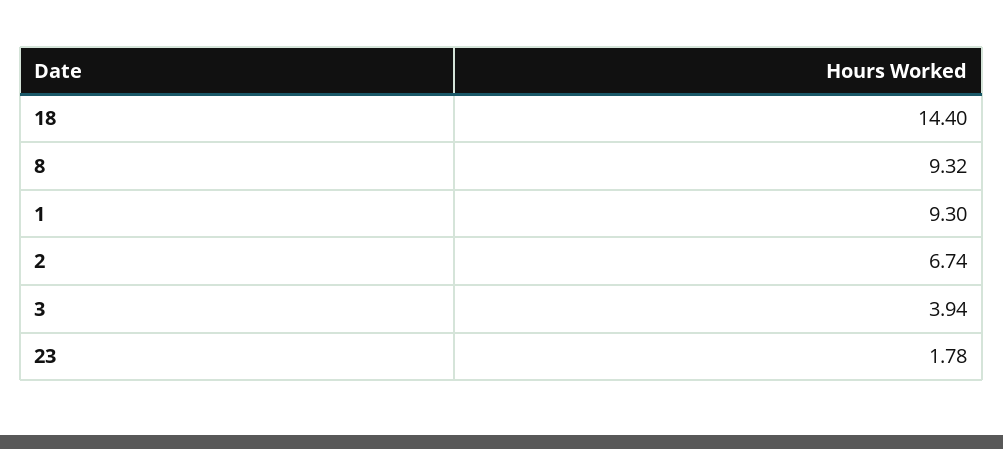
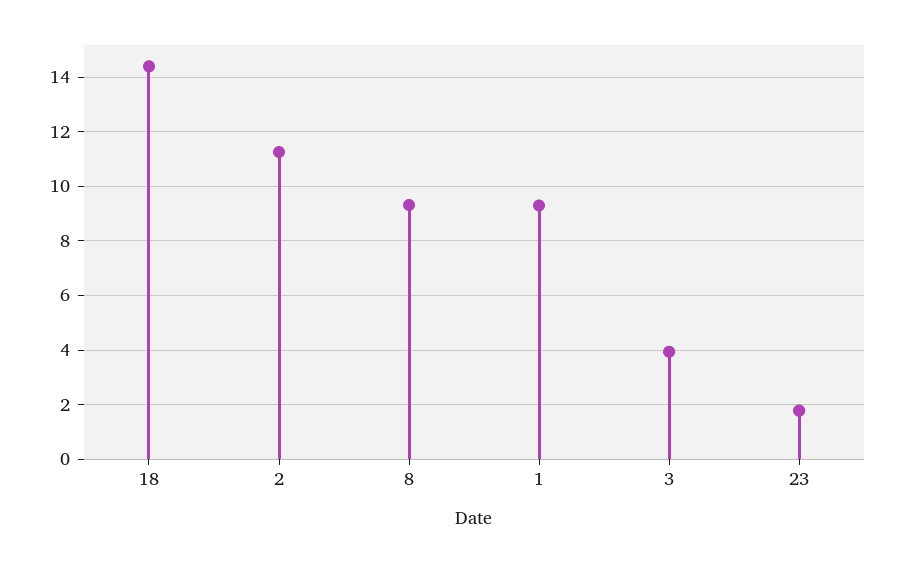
  {
    "18": 14.4,
    "8": 9.32,
    "1": 9.3,
-   "2": 6.74,
+   "2": 11.25,
    "3": 3.94,
    "23": 1.78
  }

